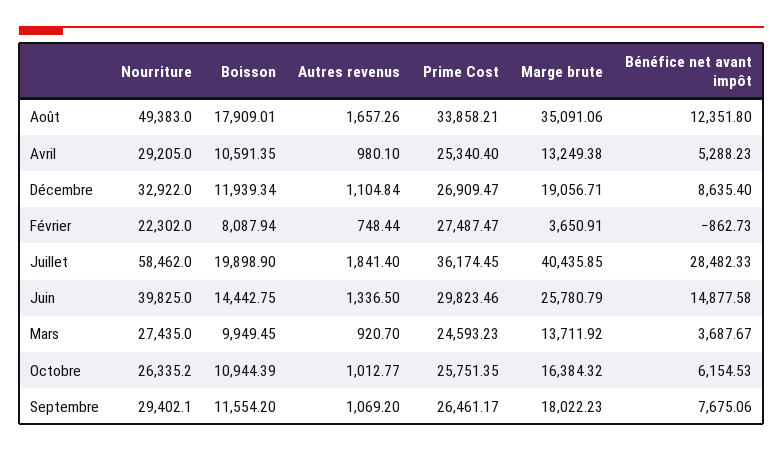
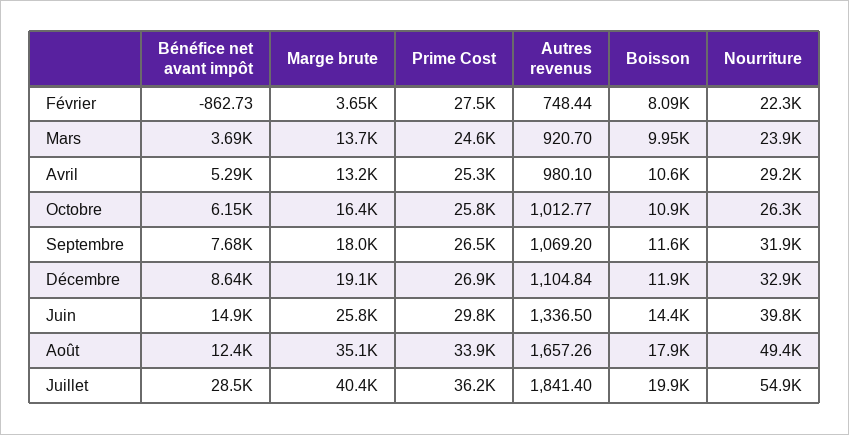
  {
    "Nourriture": {
      "Août": 49383,
      "Avril": 29205,
      "Décembre": 32922,
      "Février": 22302,
-     "Juillet": 58462,
+     "Juillet": 54900,
      "Juin": 39825,
-     "Mars": 27435,
+     "Mars": 23900,
      "Octobre": 26335.2,
-     "Septembre": 29402.1
+     "Septembre": 31900
    },
    "Boisson": {
      "Août": 17909.01,
      "Avril": 10591.35,
      "Décembre": 11939.34,
      "Février": 8087.94,
      "Juillet": 19898.9,
      "Juin": 14442.75,
      "Mars": 9949.45,
      "Octobre": 10944.39,
      "Septembre": 11554.2
    },
    "Autres revenus": {
      "Août": 1657.26,
      "Avril": 980.1,
      "Décembre": 1104.84,
      "Février": 748.44,
      "Juillet": 1841.4,
      "Juin": 1336.5,
      "Mars": 920.7,
      "Octobre": 1012.77,
      "Septembre": 1069.2
    },
    "Prime Cost": {
      "Août": 33858.21,
      "Avril": 25340.4,
      "Décembre": 26909.47,
      "Février": 27487.47,
      "Juillet": 36174.45,
      "Juin": 29823.46,
      "Mars": 24593.23,
      "Octobre": 25751.35,
      "Septembre": 26461.17
    },
    "Marge brute": {
      "Août": 35091.06,
      "Avril": 13249.38,
      "Décembre": 19056.71,
      "Février": 3650.91,
      "Juillet": 40435.85,
      "Juin": 25780.79,
      "Mars": 13711.92,
      "Octobre": 16384.32,
      "Septembre": 18022.23
    },
    "Bénéfice net avant impôt": {
      "Août": 12351.8,
      "Avril": 5288.23,
      "Décembre": 8635.4,
      "Février": -862.73,
      "Juillet": 28482.33,
      "Juin": 14877.58,
      "Mars": 3687.67,
      "Octobre": 6154.53,
      "Septembre": 7675.06
    }
  }

